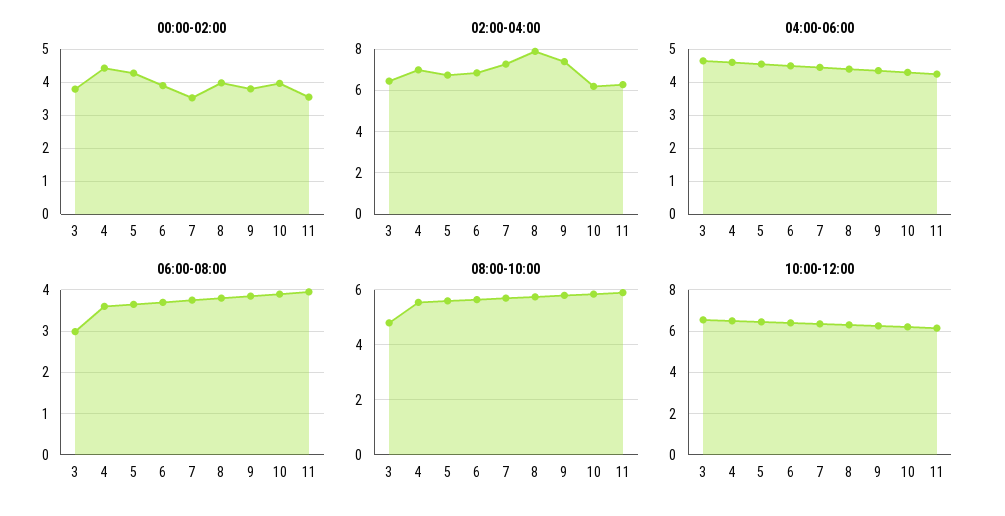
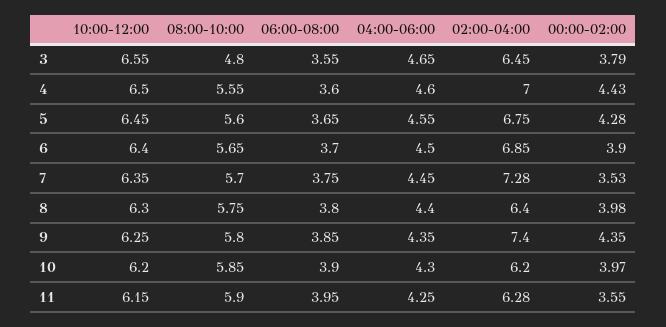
  {
    "00:00-02:00": {
      "3": 3.79,
      "4": 4.43,
      "5": 4.28,
      "6": 3.9,
      "7": 3.53,
      "8": 3.98,
-     "9": 3.8,
+     "9": 4.35,
      "10": 3.97,
      "11": 3.55
    },
    "02:00-04:00": {
      "3": 6.45,
      "4": 7,
      "5": 6.75,
      "6": 6.85,
      "7": 7.28,
-     "8": 8,
+     "8": 6.4,
      "9": 7.4,
      "10": 6.2,
      "11": 6.28
    },
    "04:00-06:00": {
      "3": 4.65,
      "4": 4.6,
      "5": 4.55,
      "6": 4.5,
      "7": 4.45,
      "8": 4.4,
      "9": 4.35,
      "10": 4.3,
      "11": 4.25
    },
    "06:00-08:00": {
-     "3": 3,
+     "3": 3.55,
      "4": 3.6,
      "5": 3.65,
      "6": 3.7,
      "7": 3.75,
      "8": 3.8,
      "9": 3.85,
      "10": 3.9,
      "11": 3.95
    },
    "08:00-10:00": {
      "3": 4.8,
      "4": 5.55,
      "5": 5.6,
      "6": 5.65,
      "7": 5.7,
      "8": 5.75,
      "9": 5.8,
      "10": 5.85,
      "11": 5.9
    },
    "10:00-12:00": {
      "3": 6.55,
      "4": 6.5,
      "5": 6.45,
      "6": 6.4,
      "7": 6.35,
      "8": 6.3,
      "9": 6.25,
      "10": 6.2,
      "11": 6.15
    }
  }

